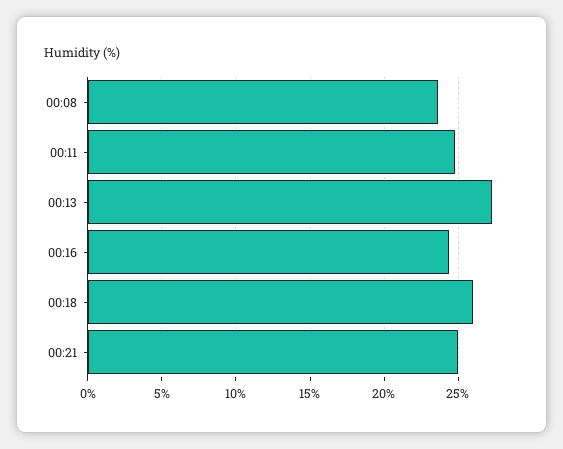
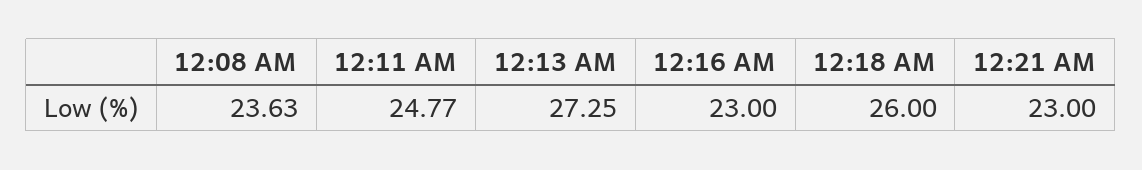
  {
    "00:08": 23.63,
    "00:11": 24.77,
    "00:13": 27.25,
-   "00:16": 24.5,
+   "00:16": 23,
    "00:18": 26,
-   "00:21": 25
+   "00:21": 23
  }

